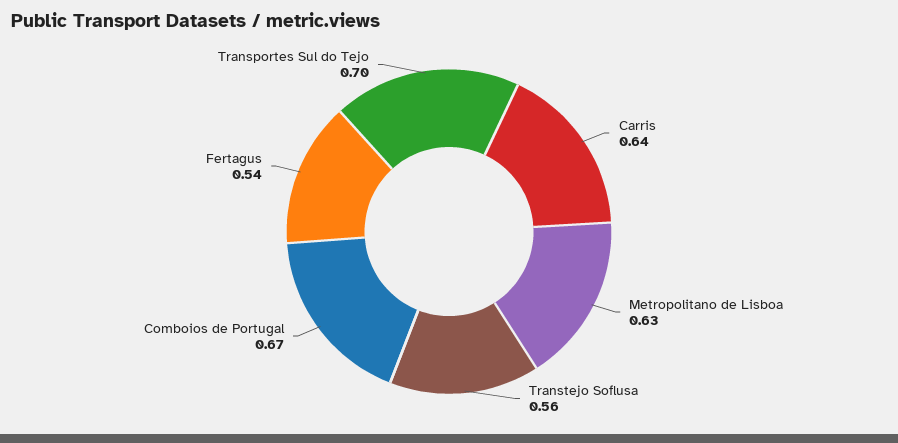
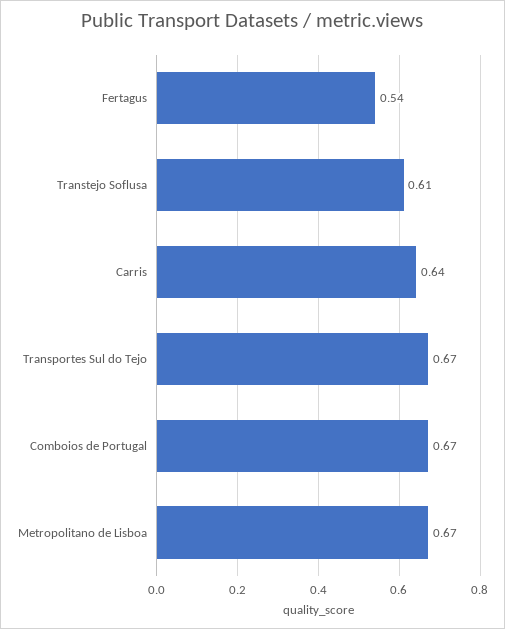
  {
    "Carris": 0.64,
-   "Metropolitano de Lisboa": 0.63,
+   "Metropolitano de Lisboa": 0.67,
-   "Transtejo Soflusa": 0.56,
+   "Transtejo Soflusa": 0.61,
    "Comboios de Portugal": 0.67,
    "Fertagus": 0.54,
-   "Transportes Sul do Tejo": 0.7
+   "Transportes Sul do Tejo": 0.67
  }

